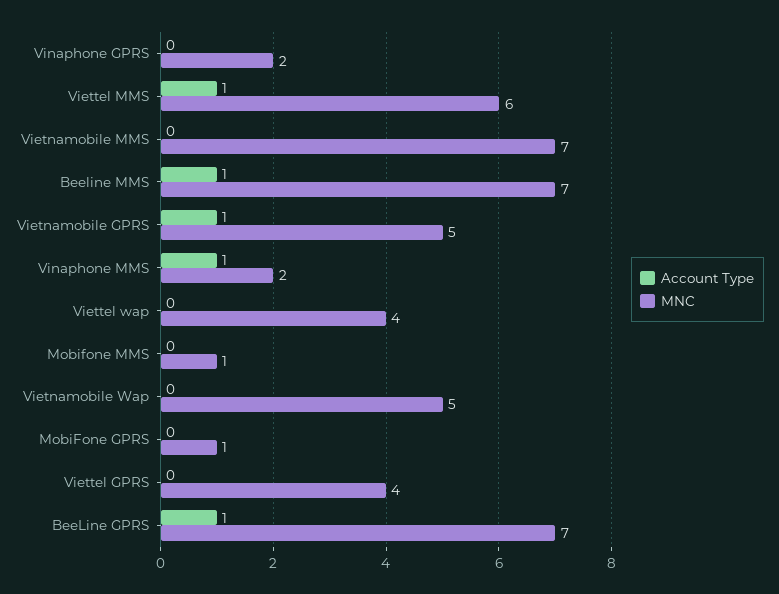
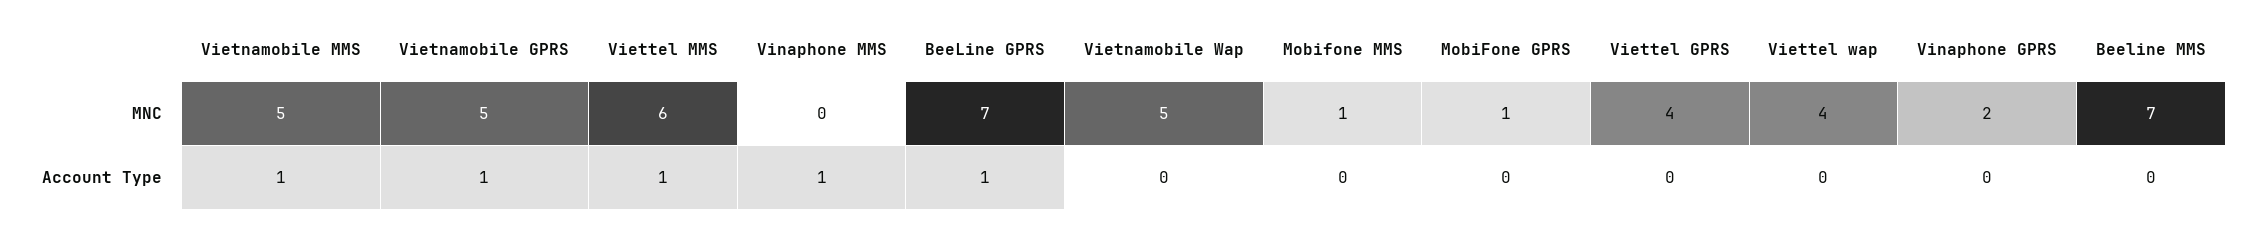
  {
    "Account Type": {
      "Vinaphone GPRS": 0,
      "Viettel MMS": 1,
-     "Vietnamobile MMS": 0,
+     "Vietnamobile MMS": 1,
-     "Beeline MMS": 1,
+     "Beeline MMS": 0,
      "Vietnamobile GPRS": 1,
      "Vinaphone MMS": 1,
      "Viettel wap": 0,
      "Mobifone MMS": 0,
      "Vietnamobile Wap": 0,
      "MobiFone GPRS": 0,
      "Viettel GPRS": 0,
      "BeeLine GPRS": 1
    },
    "MNC": {
      "Vinaphone GPRS": 2,
      "Viettel MMS": 6,
-     "Vietnamobile MMS": 7,
+     "Vietnamobile MMS": 5,
      "Beeline MMS": 7,
      "Vietnamobile GPRS": 5,
-     "Vinaphone MMS": 2,
+     "Vinaphone MMS": 0,
      "Viettel wap": 4,
      "Mobifone MMS": 1,
      "Vietnamobile Wap": 5,
      "MobiFone GPRS": 1,
      "Viettel GPRS": 4,
      "BeeLine GPRS": 7
    }
  }

